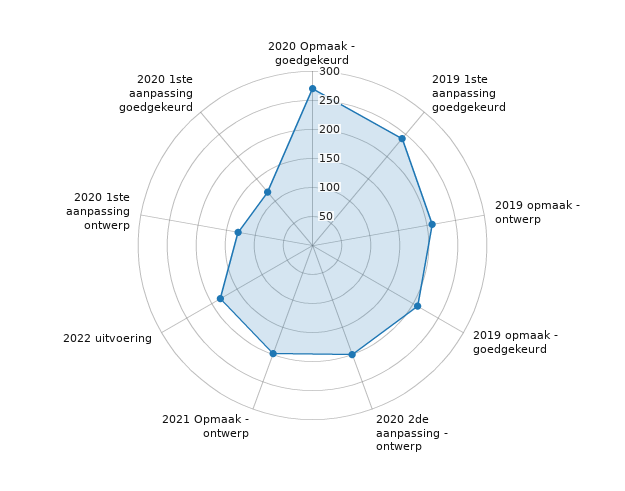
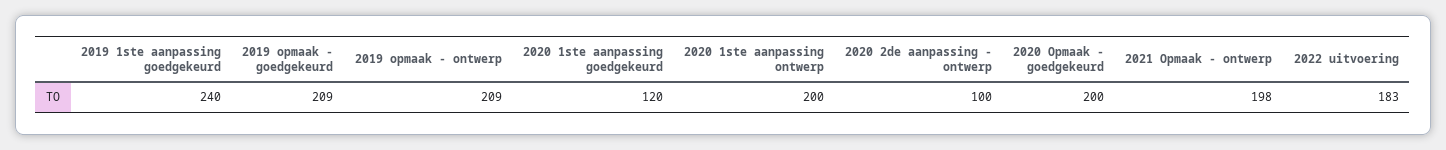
  {
-   "2020 Opmaak - goedgekeurd": 275,
+   "2020 Opmaak - goedgekeurd": 200,
    "2019 1ste aanpassing goedgekeurd": 240,
    "2019 opmaak - ontwerp": 209,
    "2019 opmaak - goedgekeurd": 209,
-   "2020 2de aanpassing - ontwerp": 200,
+   "2020 2de aanpassing - ontwerp": 100,
    "2021 Opmaak - ontwerp": 198,
    "2022 uitvoering": 183,
-   "2020 1ste aanpassing ontwerp": 125,
+   "2020 1ste aanpassing ontwerp": 200,
    "2020 1ste aanpassing goedgekeurd": 120
  }

